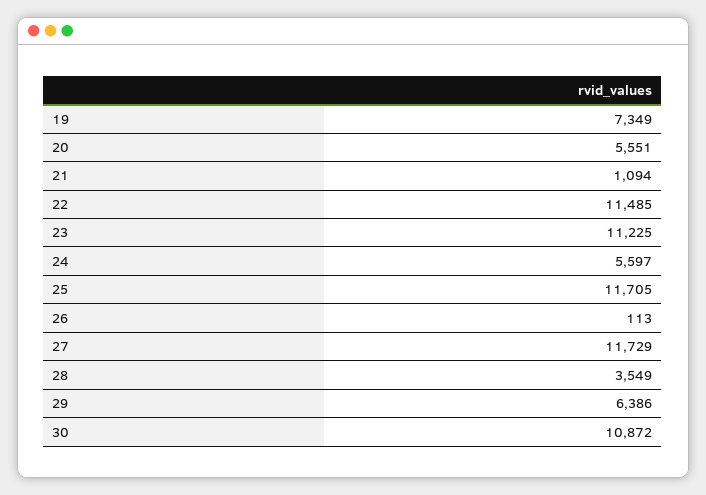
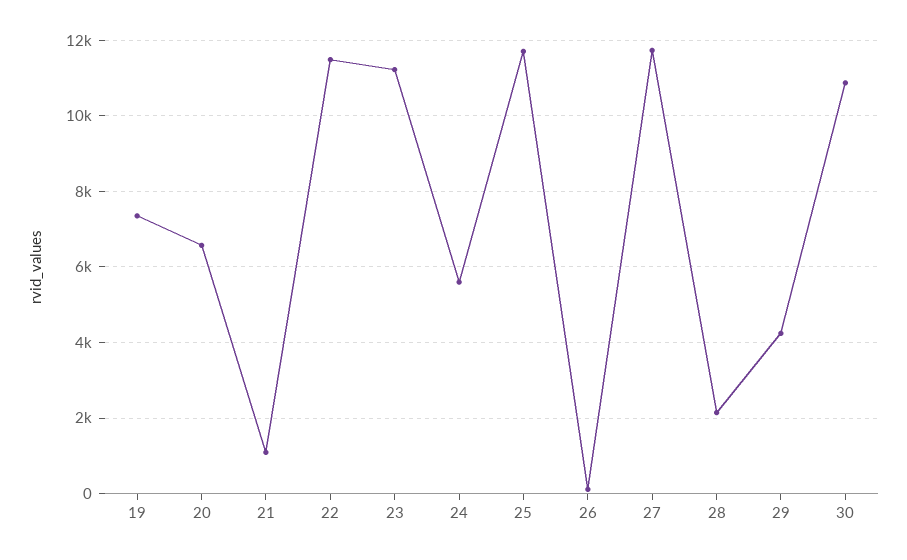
  {
    "19": 7349,
-   "20": 5551,
+   "20": 6600,
    "21": 1094,
    "22": 11485,
    "23": 11225,
    "24": 5597,
    "25": 11705,
    "26": 113,
    "27": 11729,
-   "28": 3549,
+   "28": 2200,
-   "29": 6386,
+   "29": 4200,
    "30": 10872
  }

